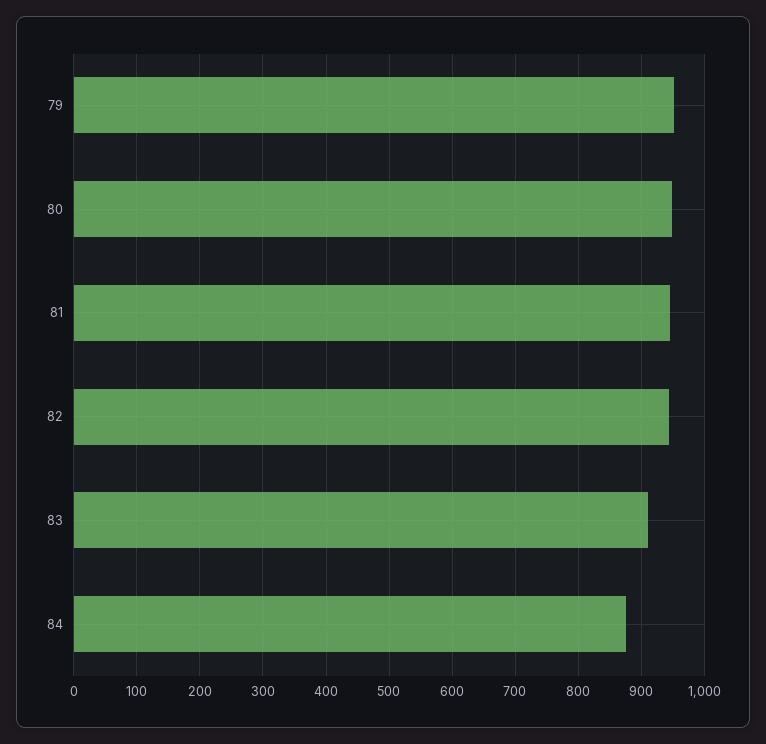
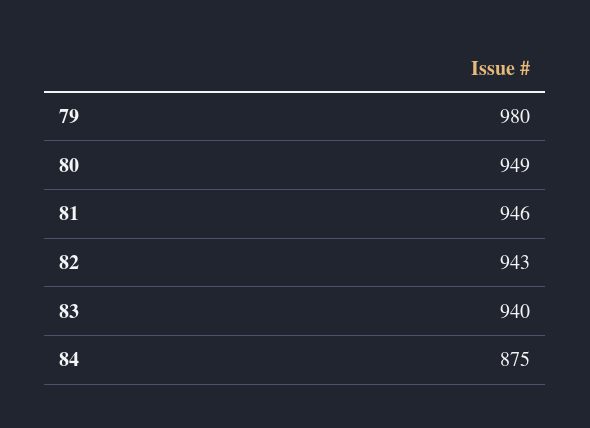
  {
-   "79": 950,
+   "79": 980,
    "80": 949,
    "81": 946,
    "82": 943,
-   "83": 910,
+   "83": 940,
    "84": 875
  }

